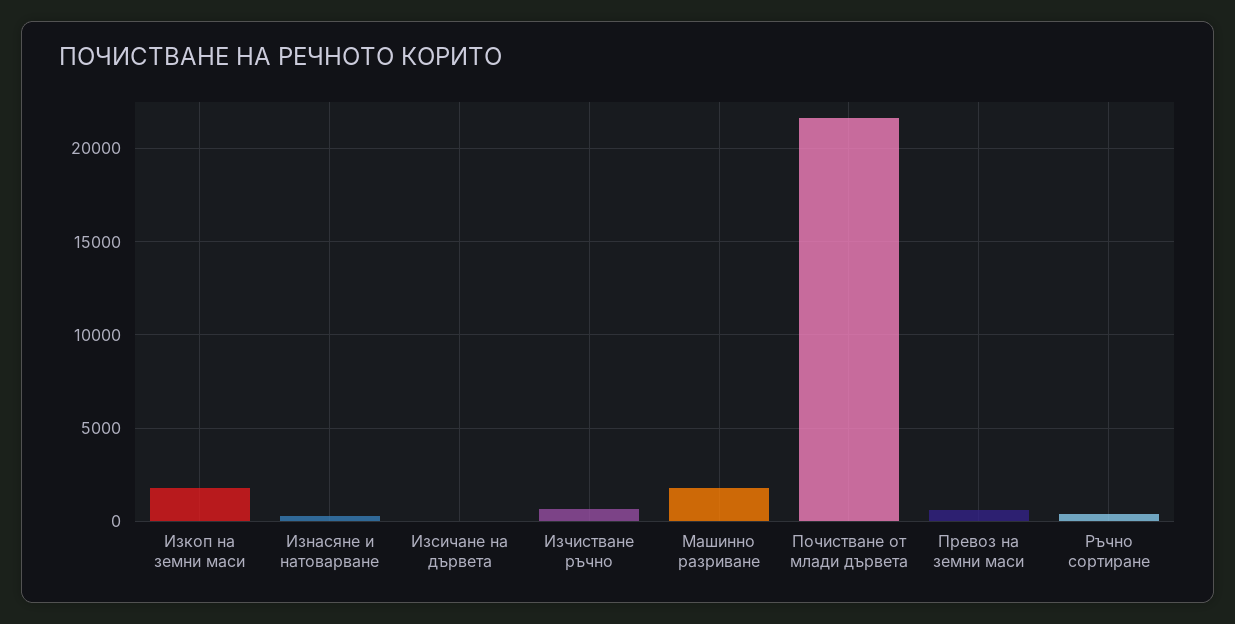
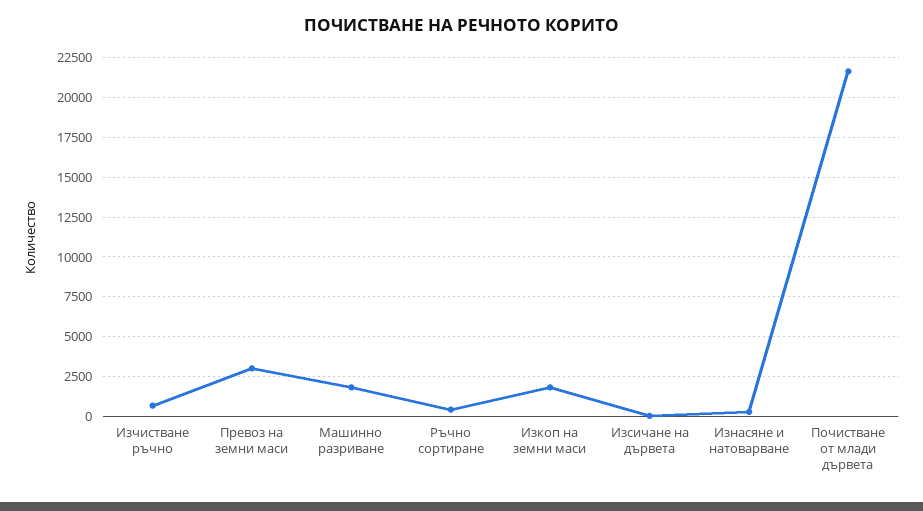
  {
    "Изкоп на земни маси": 2000,
    "Изнасяне и натоварване": 500,
    "Изсичане на дървета": 0,
    "Изчистване ръчно": 500,
    "Машинно разриване": 2000,
    "Почистване от млади дървета": 21500,
-   "Превоз на земни маси": 500,
+   "Превоз на земни маси": 3000,
    "Ръчно сортиране": 500
  }

